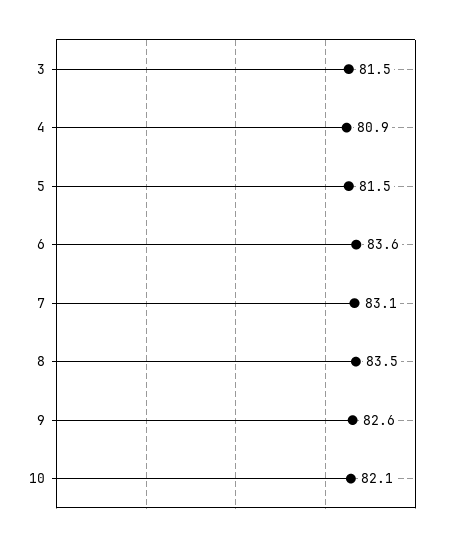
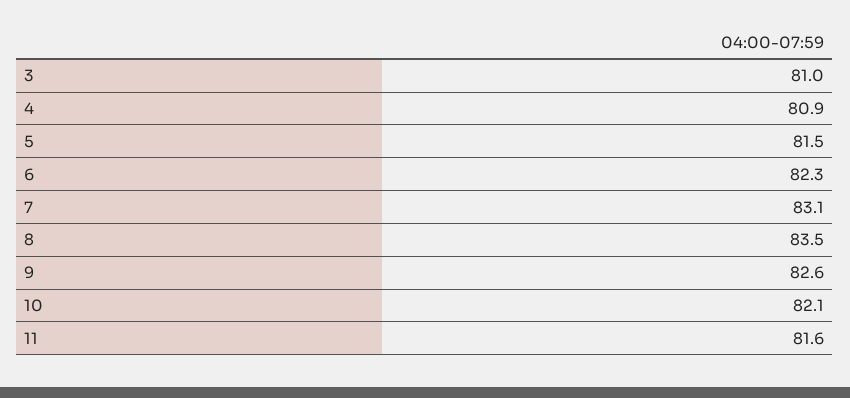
  {
-   "3": 81.5,
+   "3": 81,
    "4": 80.9,
    "5": 81.5,
-   "6": 83.6,
+   "6": 82.3,
    "7": 83.1,
    "8": 83.5,
    "9": 82.6,
-   "10": 82.1
+   "10": 82.1,
+   "11": 81.6
  }

